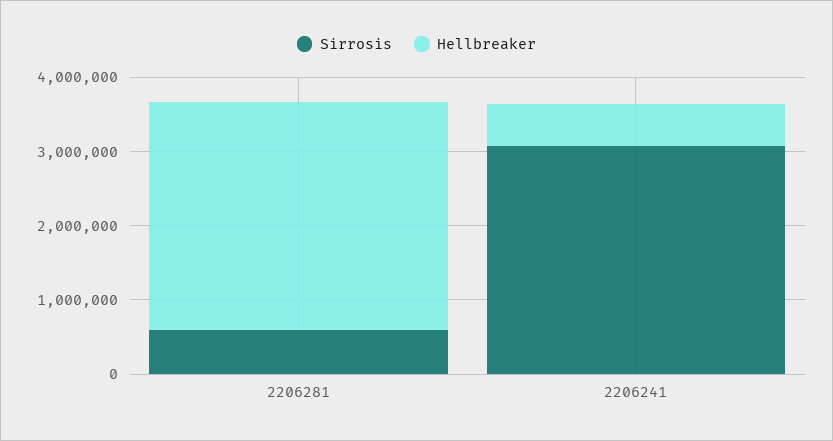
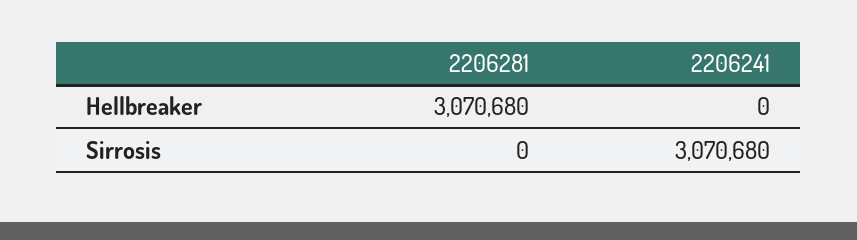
  {
    "Sirrosis": {
-     "2206281": 600000,
+     "2206281": 0,
      "2206241": 3070680
    },
    "Hellbreaker": {
      "2206281": 3070680,
-     "2206241": 600000
+     "2206241": 0
    }
  }

